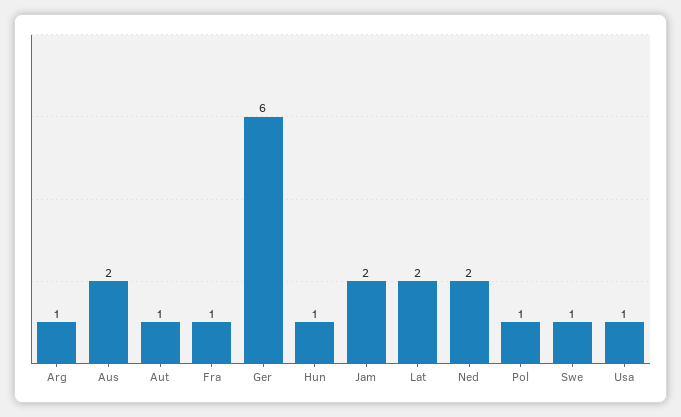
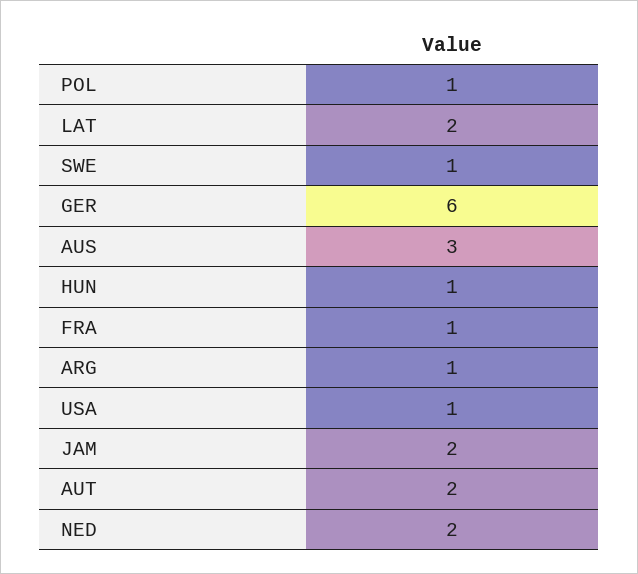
  {
    "Arg": 1,
-   "Aus": 2,
+   "Aus": 3,
-   "Aut": 1,
+   "Aut": 2,
    "Fra": 1,
    "Ger": 6,
    "Hun": 1,
    "Jam": 2,
    "Lat": 2,
    "Ned": 2,
    "Pol": 1,
    "Swe": 1,
    "Usa": 1
  }

